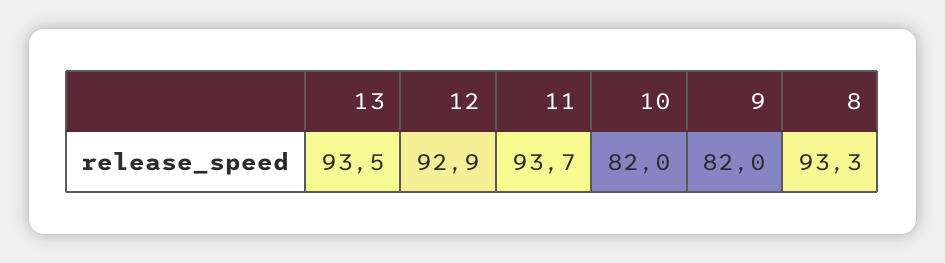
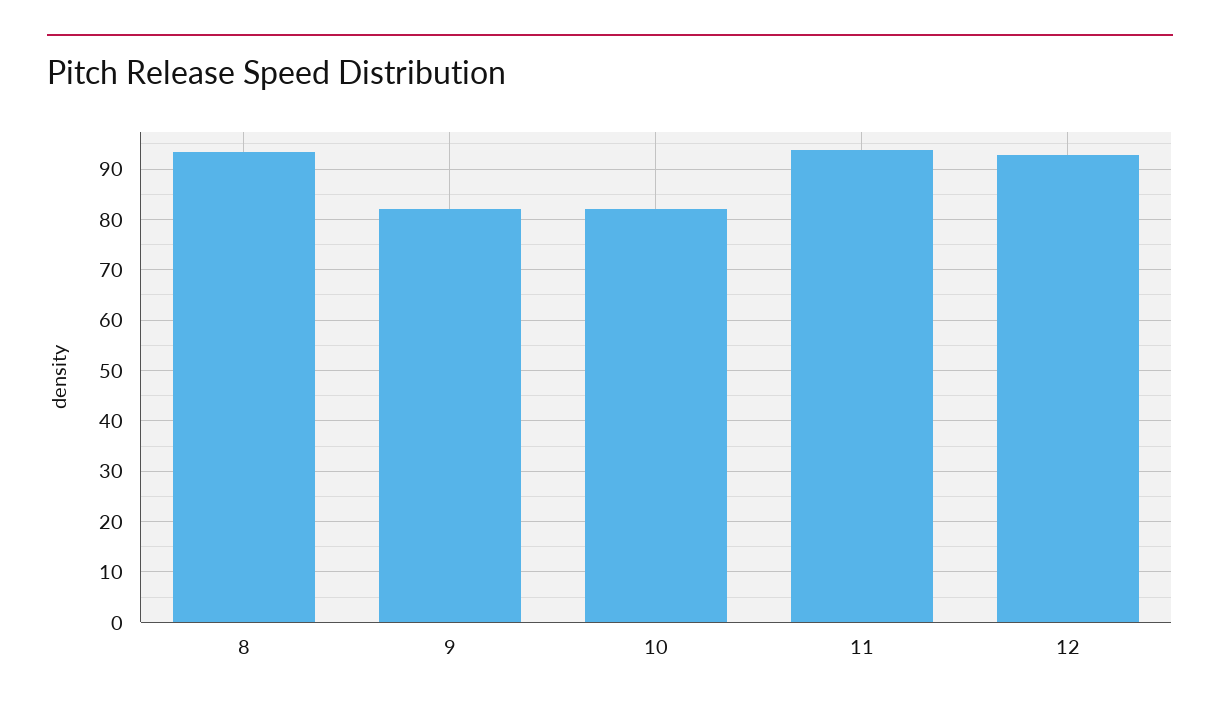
  {
-   "13": 93.5,
    "12": 92.9,
    "11": 93.7,
    "10": 82,
    "9": 82,
    "8": 93.3
  }

